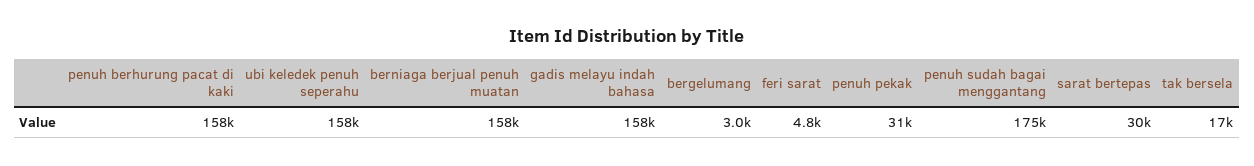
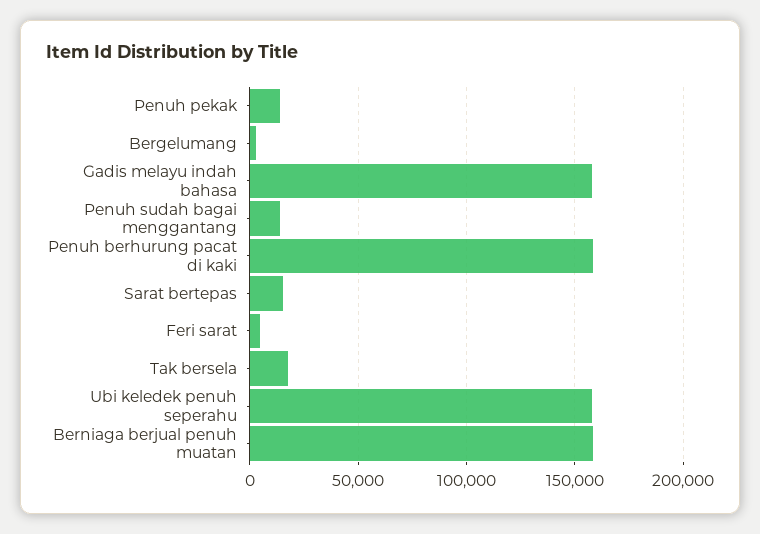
  {
    "penuh berhurung pacat di kaki": 158000,
    "ubi keledek penuh seperahu": 158000,
    "berniaga berjual penuh muatan": 158000,
    "gadis melayu indah bahasa": 158000,
    "bergelumang": 3000,
    "feri sarat": 4800,
-   "penuh pekak": 31000,
+   "penuh pekak": 15000,
-   "penuh sudah bagai menggantang": 175000,
+   "penuh sudah bagai menggantang": 15000,
-   "sarat bertepas": 30000,
+   "sarat bertepas": 15000,
    "tak bersela": 17000
  }

